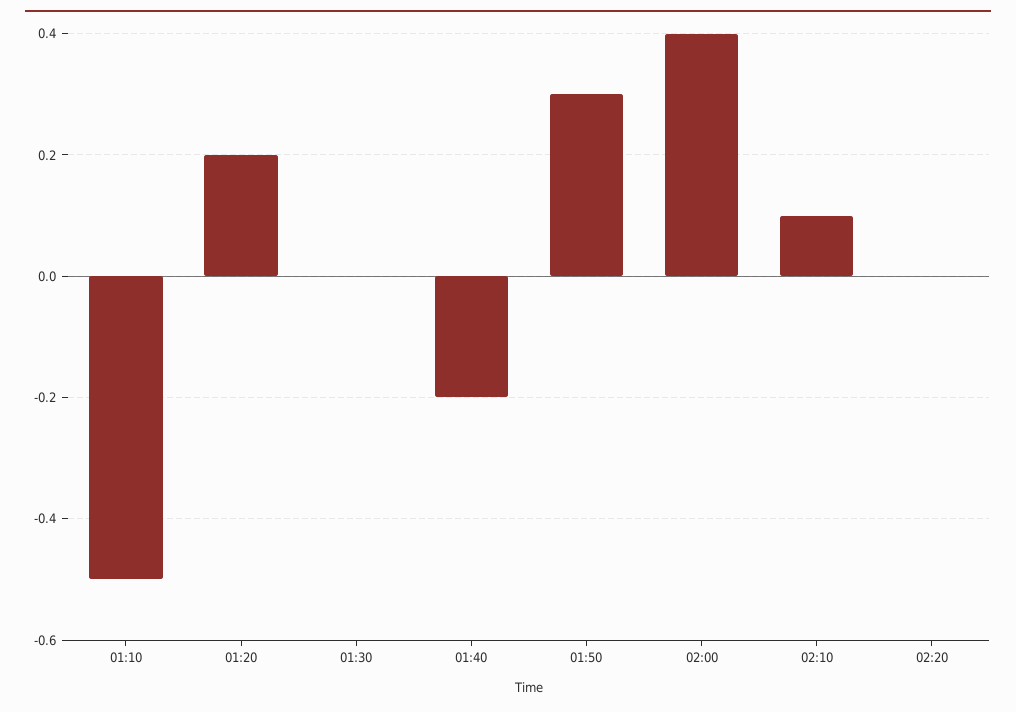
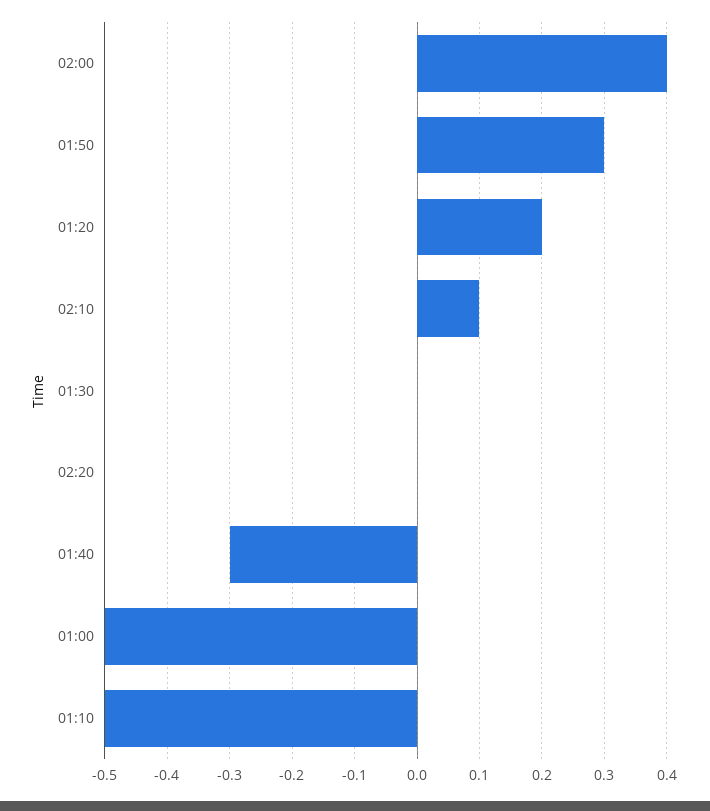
  {
    "01:10": -0.5,
    "01:20": 0.2,
    "01:30": 0,
-   "01:40": -0.2,
+   "01:40": -0.3,
    "01:50": 0.3,
    "02:00": 0.4,
    "02:10": 0.1,
-   "02:20": 0
+   "02:20": 0,
+   "01:00": -0.5
  }

